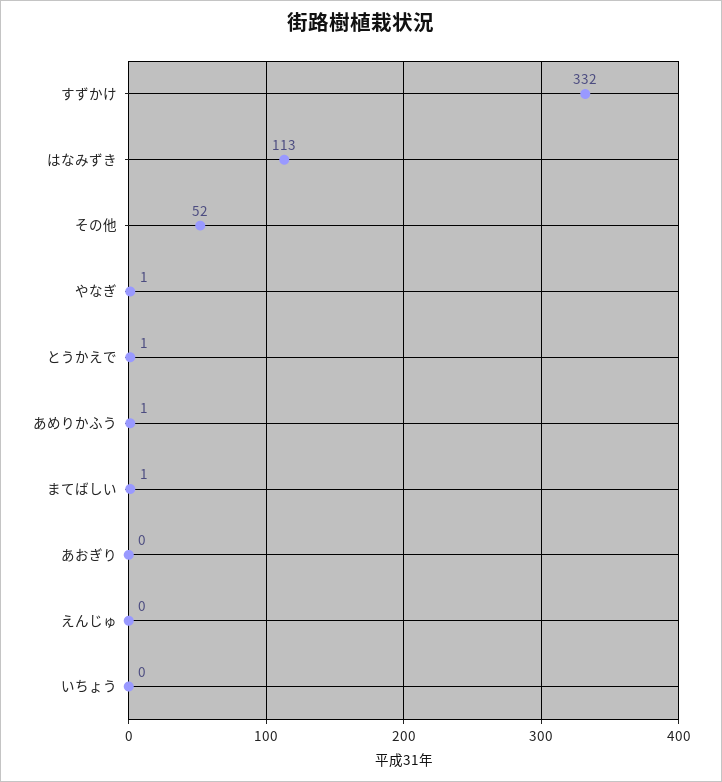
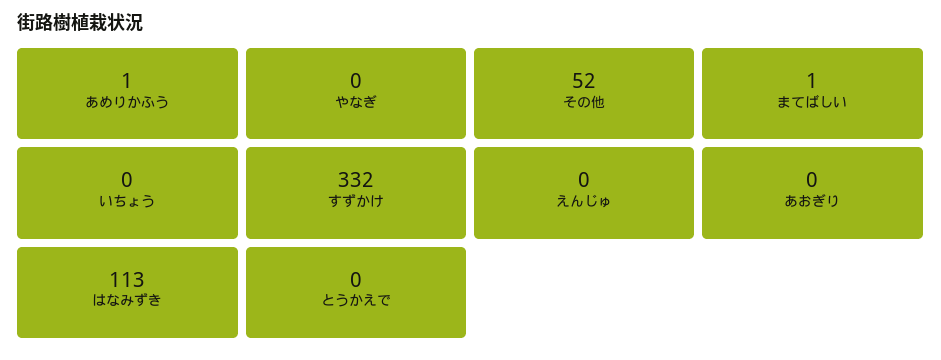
  {
    "すずかけ": 332,
    "はなみずき": 113,
    "その他": 52,
-   "やなぎ": 1,
+   "やなぎ": 0,
-   "とうかえで": 1,
+   "とうかえで": 0,
    "あめりかふう": 1,
    "まてばしい": 1,
    "あおぎり": 0,
    "えんじゅ": 0,
    "いちょう": 0
  }

